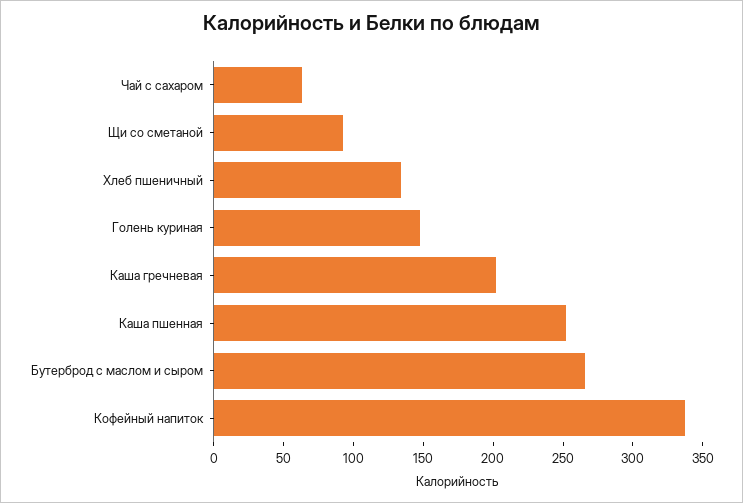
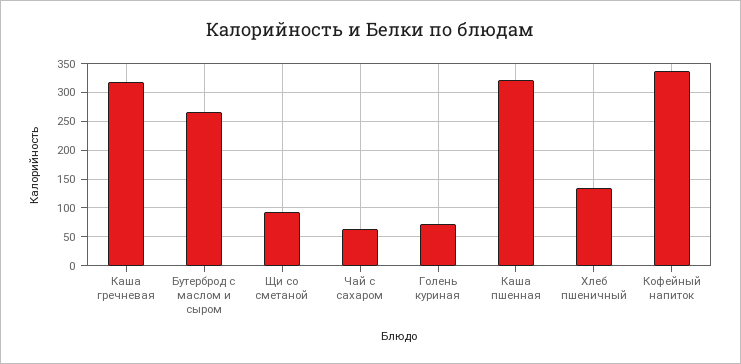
  {
    "Чай с сахаром": 60,
    "Щи со сметаной": 90,
    "Хлеб пшеничный": 130,
-   "Голень куриная": 150,
+   "Голень куриная": 75,
-   "Каша гречневая": 200,
+   "Каша гречневая": 325,
-   "Каша пшенная": 250,
+   "Каша пшенная": 325,
    "Бутерброд с маслом и сыром": 270,
    "Кофейный напиток": 340
  }

